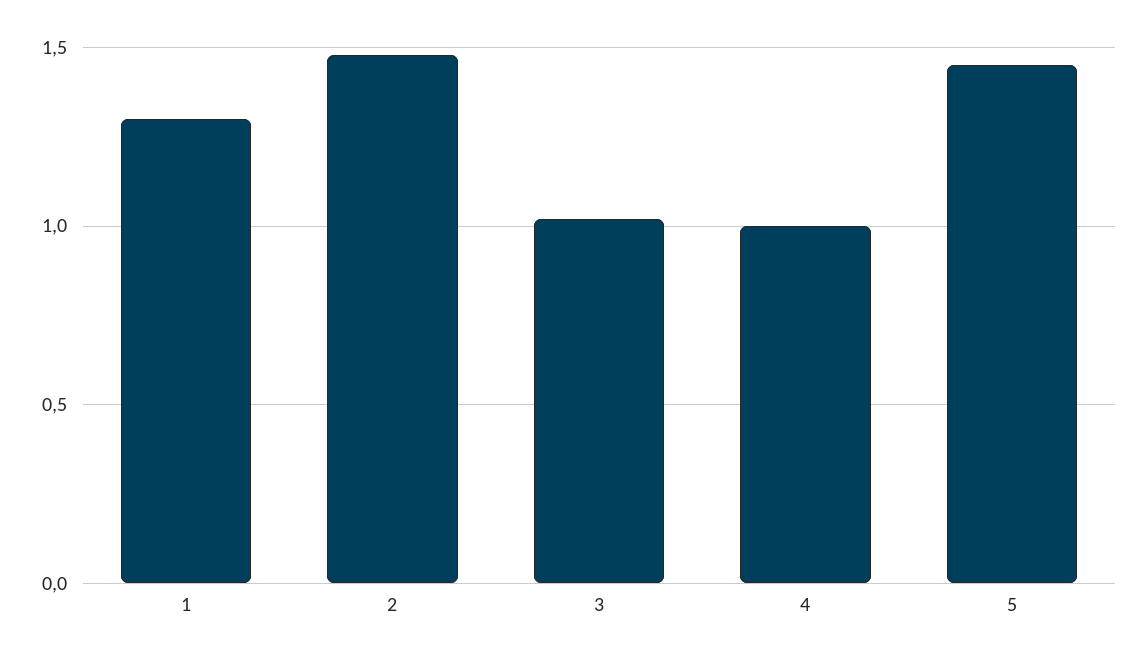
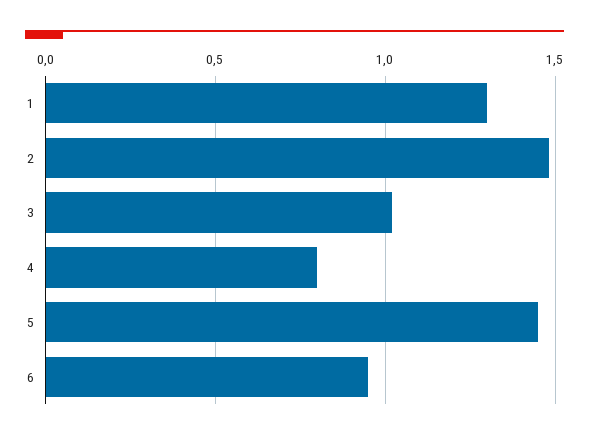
  {
    "1": 1.3,
    "2": 1.5,
    "3": 1,
-   "4": 1,
+   "4": 0.8,
-   "5": 1.45
+   "5": 1.45,
+   "6": 0.95
  }

